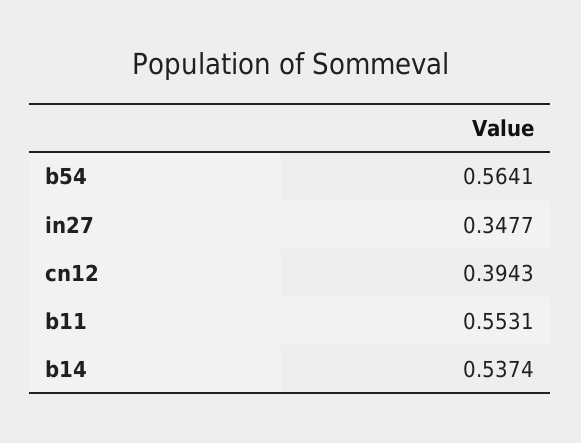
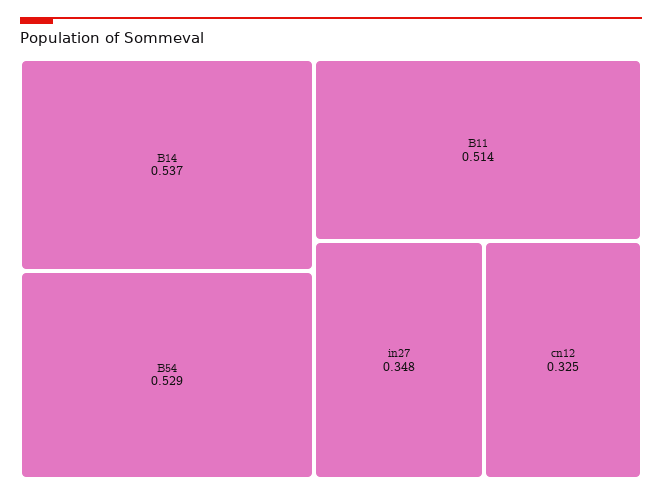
  {
-   "b54": 0.5641,
+   "b54": 0.529,
    "in27": 0.3477,
-   "cn12": 0.3943,
+   "cn12": 0.325,
-   "b11": 0.5531,
+   "b11": 0.514,
    "b14": 0.5374
  }

